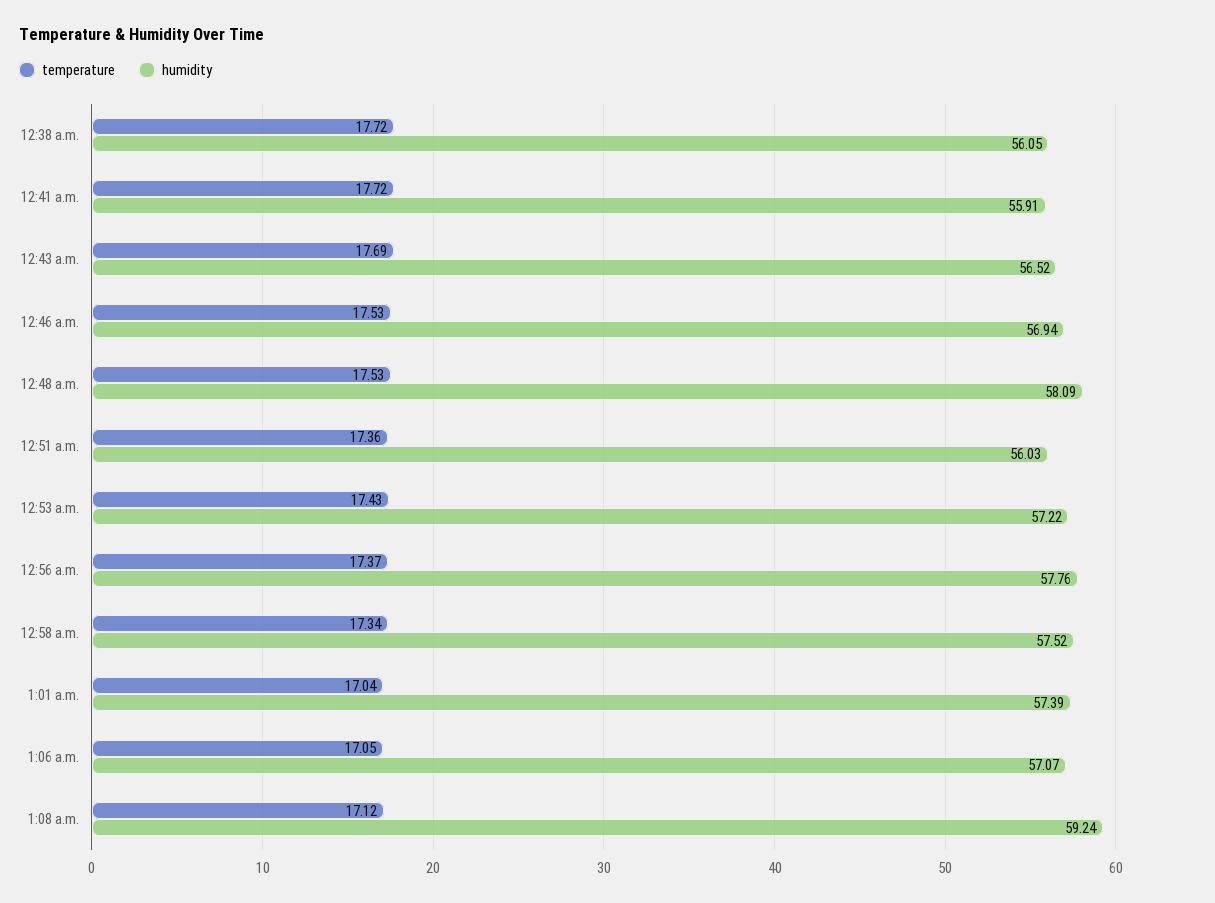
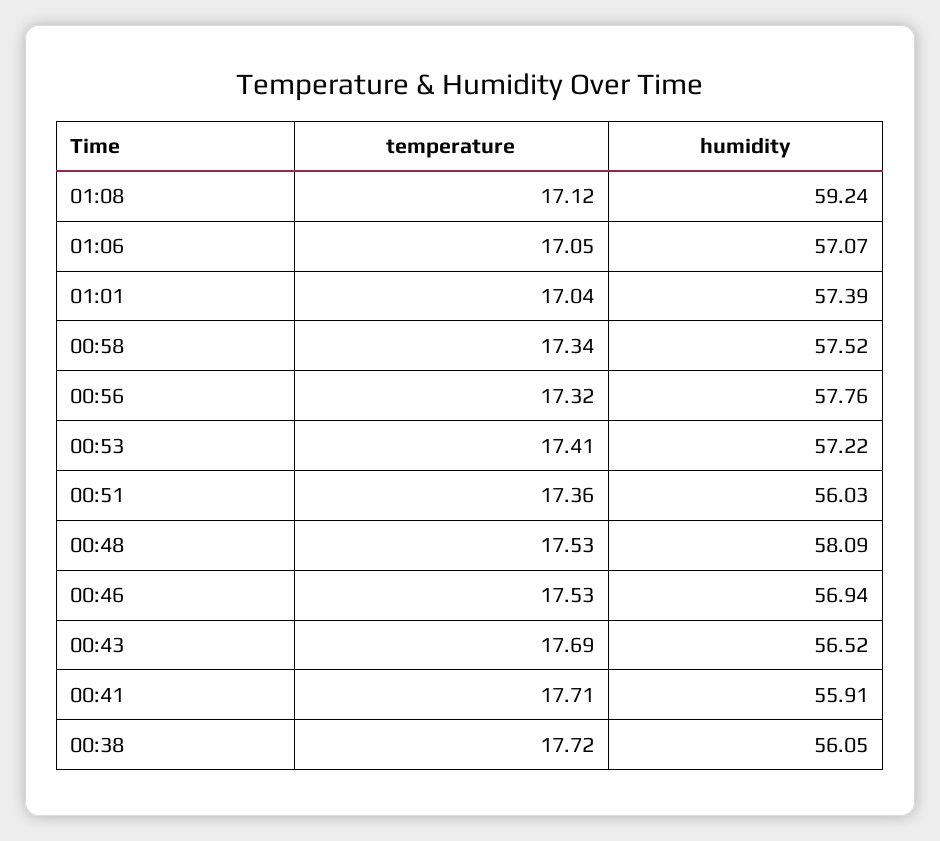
  {
    "temperature": {
      "12:38 a.m.": 17.72,
-     "12:41 a.m.": 17.72,
+     "12:41 a.m.": 17.71,
      "12:43 a.m.": 17.69,
      "12:46 a.m.": 17.53,
      "12:48 a.m.": 17.53,
      "12:51 a.m.": 17.36,
-     "12:53 a.m.": 17.43,
+     "12:53 a.m.": 17.41,
-     "12:56 a.m.": 17.37,
+     "12:56 a.m.": 17.32,
      "12:58 a.m.": 17.34,
      "1:01 a.m.": 17.04,
      "1:06 a.m.": 17.05,
      "1:08 a.m.": 17.12
    },
    "humidity": {
      "12:38 a.m.": 56.05,
      "12:41 a.m.": 55.91,
      "12:43 a.m.": 56.52,
      "12:46 a.m.": 56.94,
      "12:48 a.m.": 58.09,
      "12:51 a.m.": 56.03,
      "12:53 a.m.": 57.22,
      "12:56 a.m.": 57.76,
      "12:58 a.m.": 57.52,
      "1:01 a.m.": 57.39,
      "1:06 a.m.": 57.07,
      "1:08 a.m.": 59.24
    }
  }

